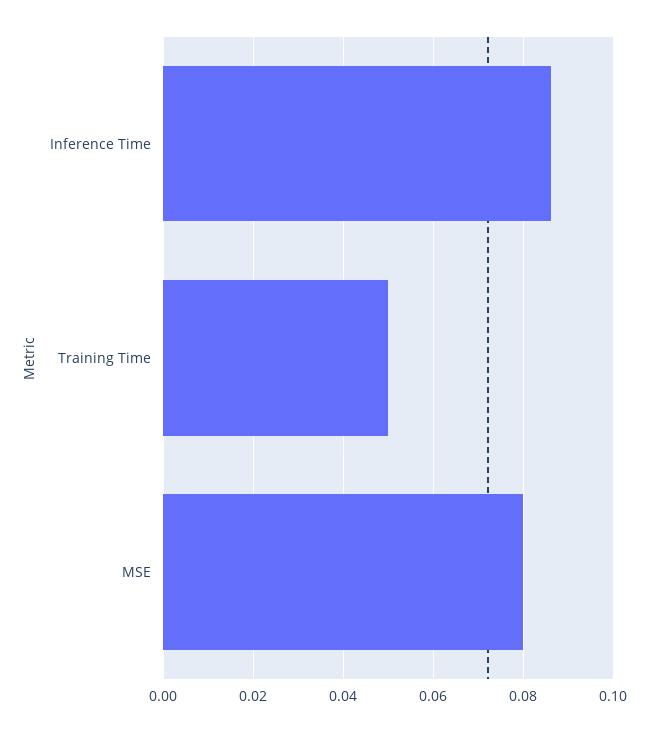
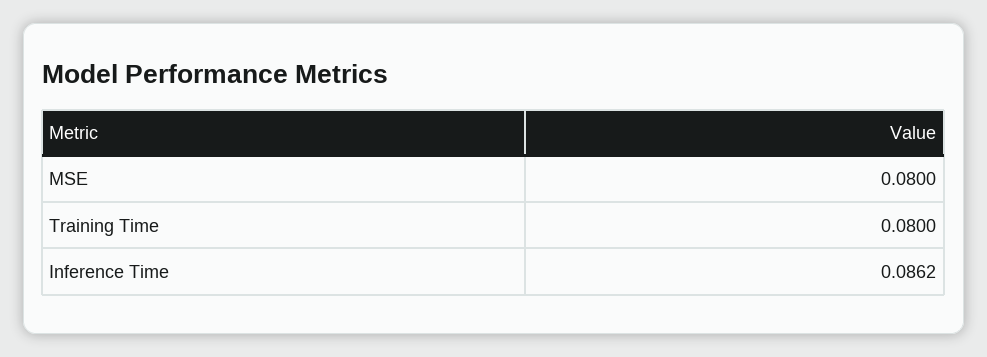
  {
    "Inference Time": 0.0862,
-   "Training Time": 0.05,
+   "Training Time": 0.08,
    "MSE": 0.08
  }

